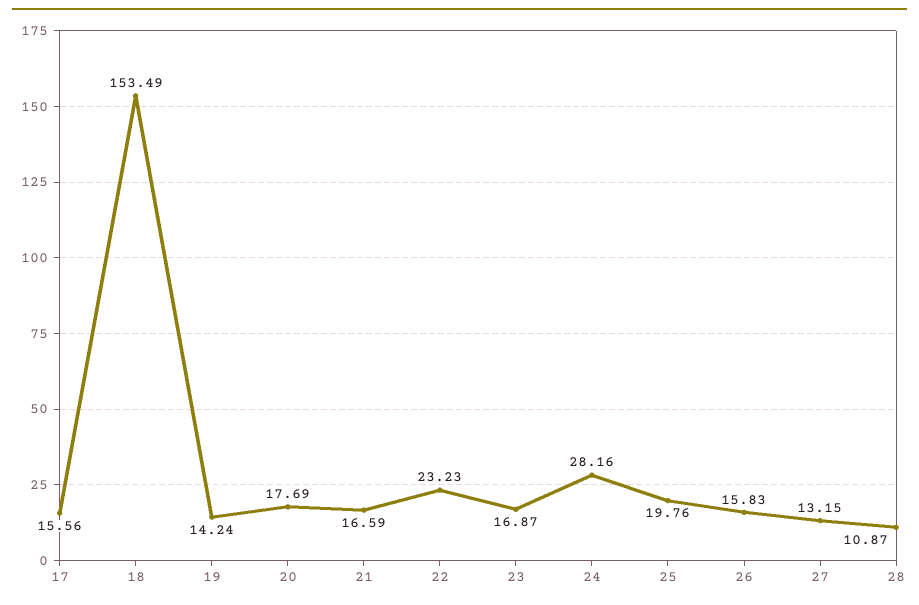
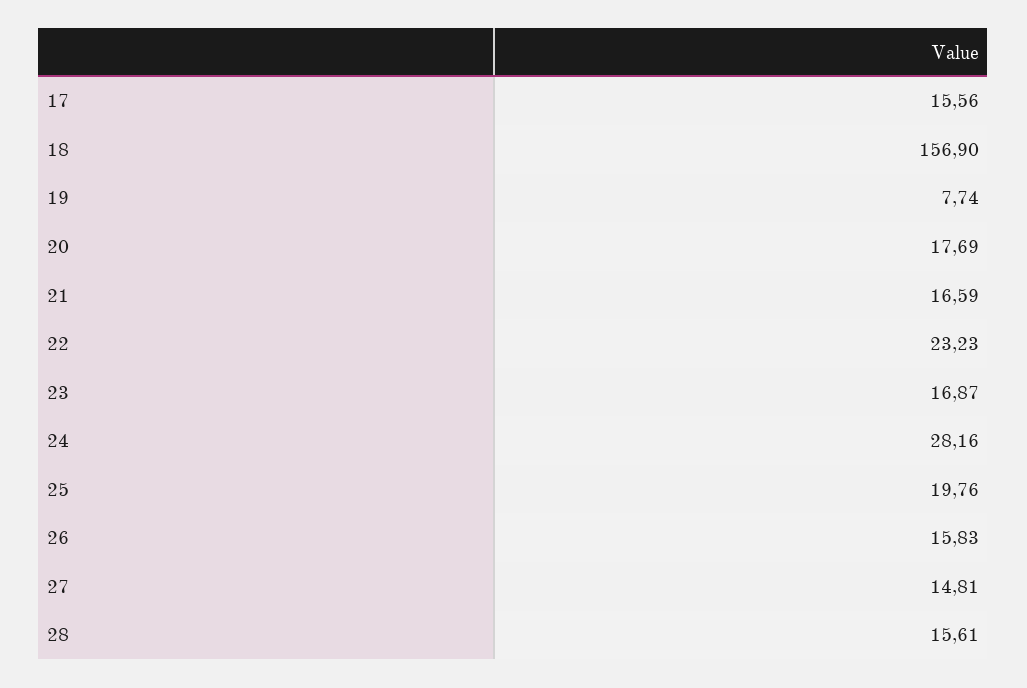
  {
    "17": 15.56,
-   "18": 153.49,
+   "18": 156.9,
-   "19": 14.24,
+   "19": 7.74,
    "20": 17.69,
    "21": 16.59,
    "22": 23.23,
    "23": 16.87,
    "24": 28.16,
    "25": 19.76,
    "26": 15.83,
-   "27": 13.15,
+   "27": 14.81,
-   "28": 10.87
+   "28": 15.61
  }

